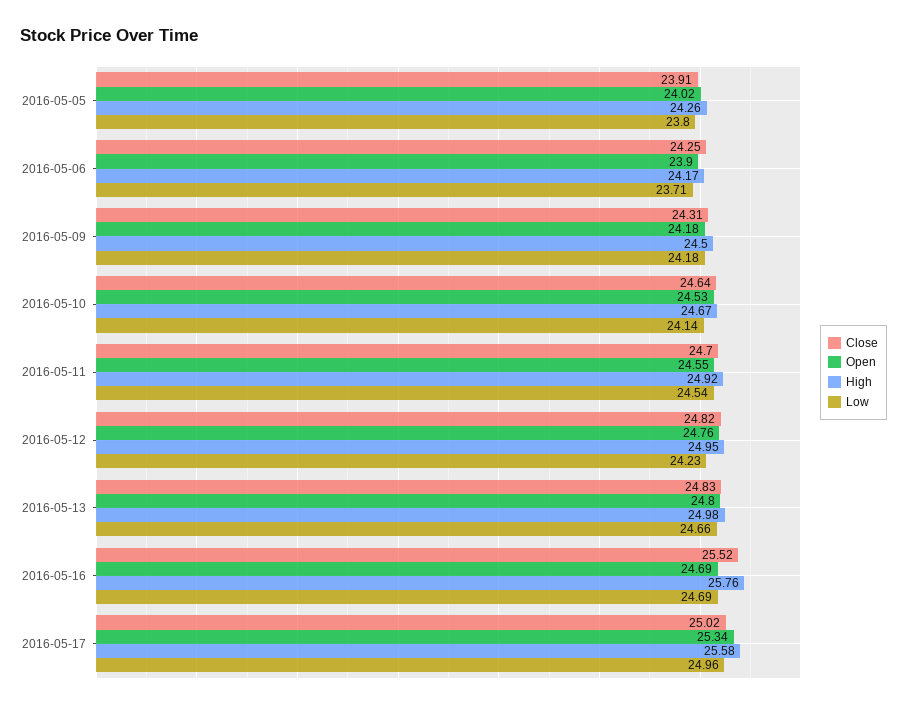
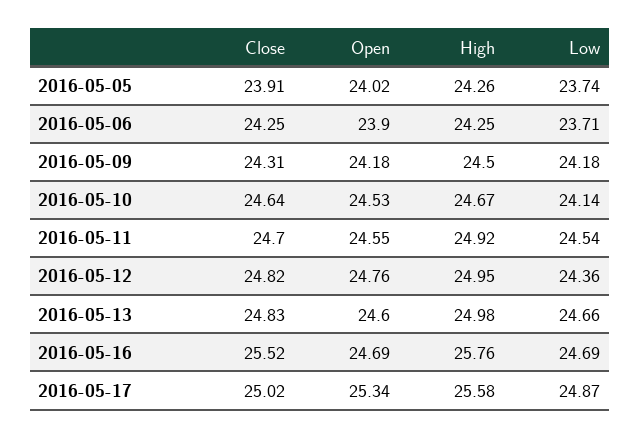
  {
    "Close": {
      "2016-05-05": 23.91,
      "2016-05-06": 24.25,
      "2016-05-09": 24.31,
      "2016-05-10": 24.64,
      "2016-05-11": 24.7,
      "2016-05-12": 24.82,
      "2016-05-13": 24.83,
      "2016-05-16": 25.52,
      "2016-05-17": 25.02
    },
    "Open": {
      "2016-05-05": 24.02,
      "2016-05-06": 23.9,
      "2016-05-09": 24.18,
      "2016-05-10": 24.53,
      "2016-05-11": 24.55,
      "2016-05-12": 24.76,
-     "2016-05-13": 24.8,
+     "2016-05-13": 24.6,
      "2016-05-16": 24.69,
      "2016-05-17": 25.34
    },
    "High": {
      "2016-05-05": 24.26,
-     "2016-05-06": 24.17,
+     "2016-05-06": 24.25,
      "2016-05-09": 24.5,
      "2016-05-10": 24.67,
      "2016-05-11": 24.92,
      "2016-05-12": 24.95,
      "2016-05-13": 24.98,
      "2016-05-16": 25.76,
      "2016-05-17": 25.58
    },
    "Low": {
-     "2016-05-05": 23.8,
+     "2016-05-05": 23.74,
      "2016-05-06": 23.71,
      "2016-05-09": 24.18,
      "2016-05-10": 24.14,
      "2016-05-11": 24.54,
-     "2016-05-12": 24.23,
+     "2016-05-12": 24.36,
      "2016-05-13": 24.66,
      "2016-05-16": 24.69,
-     "2016-05-17": 24.96
+     "2016-05-17": 24.87
    }
  }

